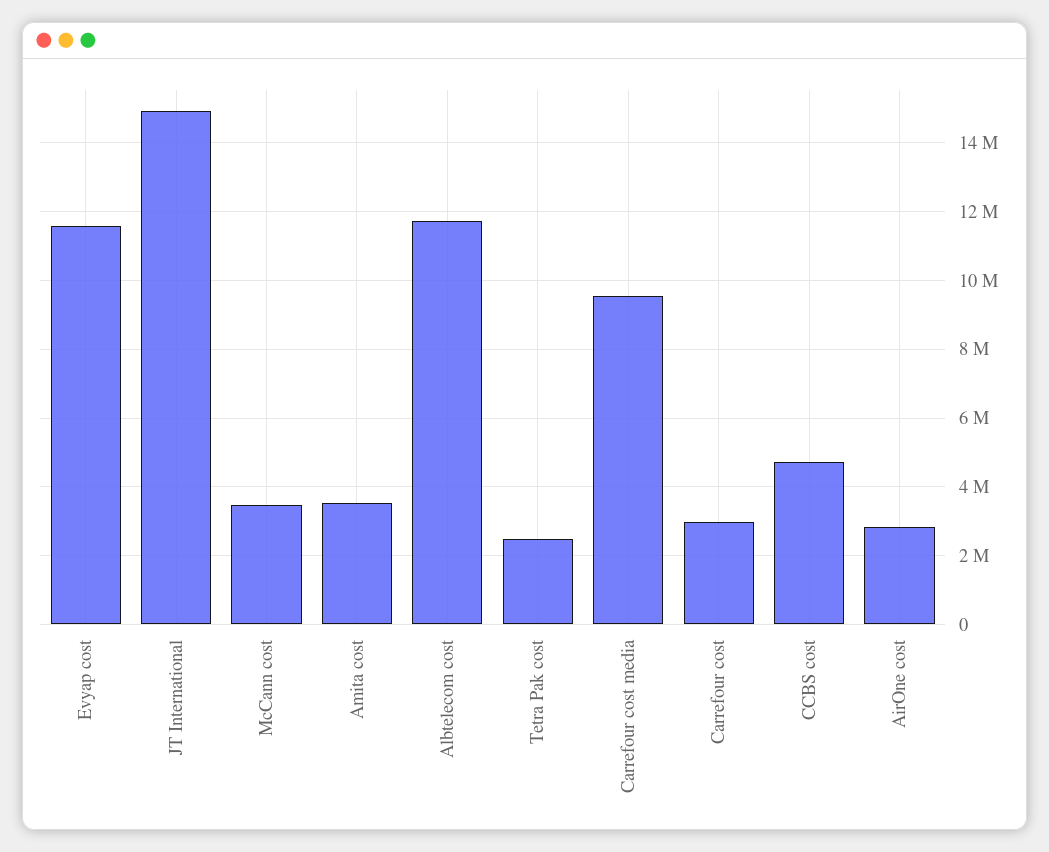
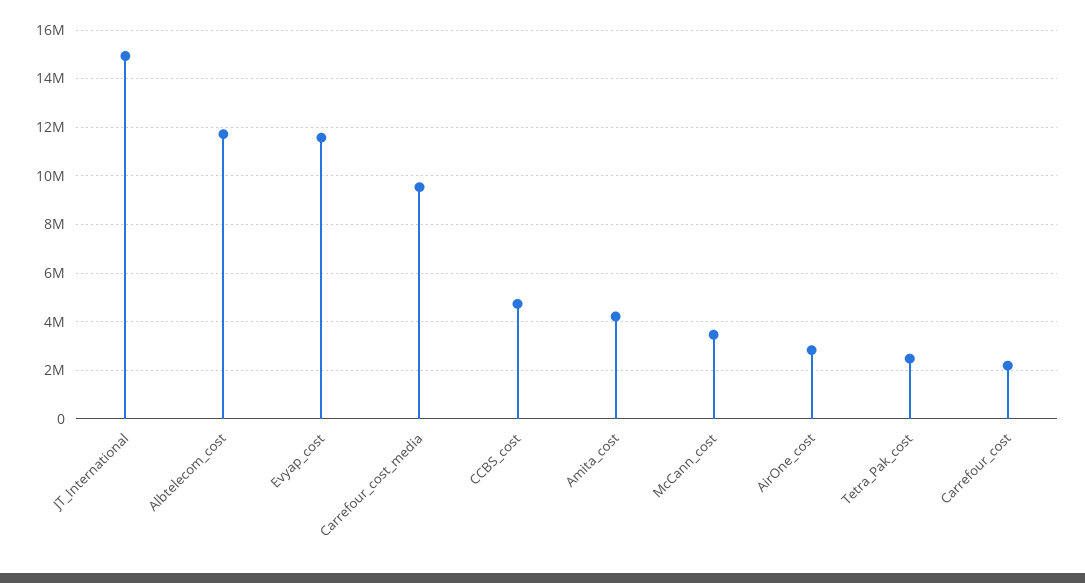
  {
    "Evyap cost": 11600000,
    "JT International": 15000000,
    "McCann cost": 3400000,
-   "Amita cost": 3600000,
+   "Amita cost": 4250000,
    "Albtelecom cost": 11800000,
    "Tetra Pak cost": 2400000,
    "Carrefour cost media": 9600000,
-   "Carrefour cost": 3000000,
+   "Carrefour cost": 2250000,
    "CCBS cost": 4800000,
    "AirOne cost": 2800000
  }

